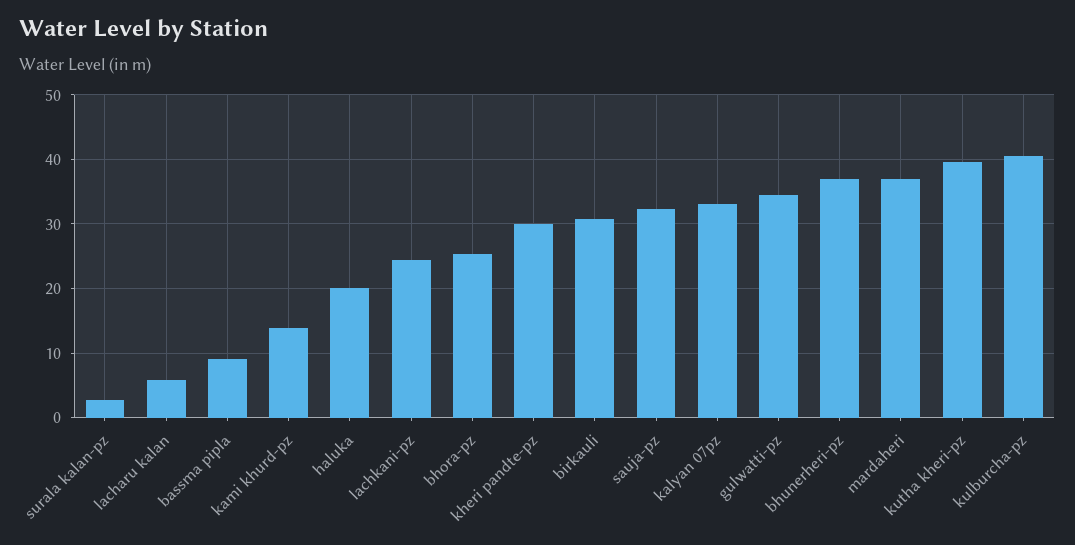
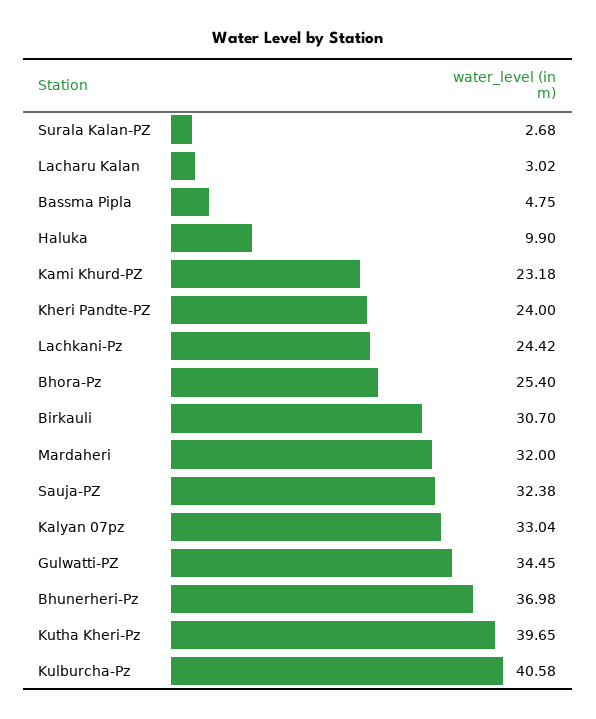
  {
    "surala kalan-pz": 2.68,
-   "lacharu kalan": 6,
+   "lacharu kalan": 3.02,
-   "bassma pipla": 9,
+   "bassma pipla": 4.75,
-   "kami khurd-pz": 14,
+   "kami khurd-pz": 23.18,
-   "haluka": 20,
+   "haluka": 9.9,
    "lachkani-pz": 24.42,
    "bhora-pz": 25.4,
-   "kheri pandte-pz": 30,
+   "kheri pandte-pz": 24,
    "birkauli": 30.7,
    "sauja-pz": 32.38,
    "kalyan 07pz": 33.04,
    "gulwatti-pz": 34.45,
    "bhunerheri-pz": 36.98,
-   "mardaheri": 37,
+   "mardaheri": 32,
    "kutha kheri-pz": 39.65,
    "kulburcha-pz": 40.58
  }

